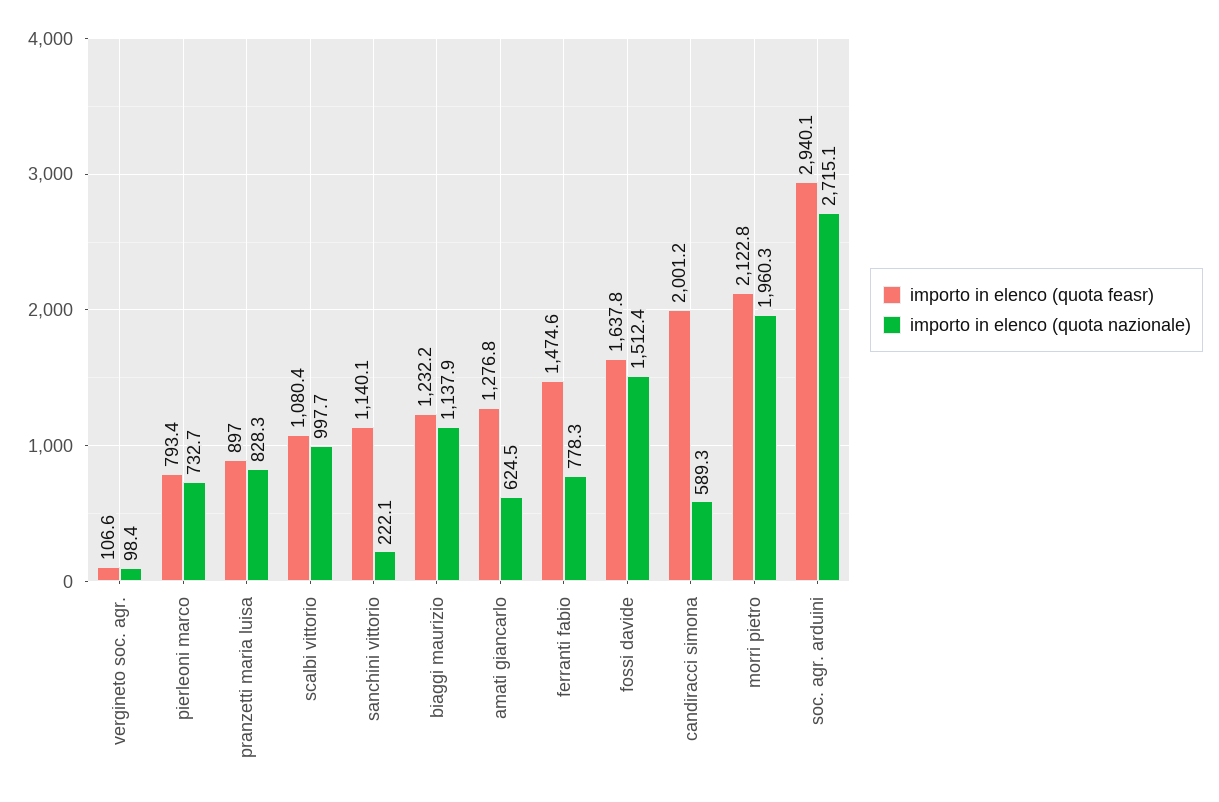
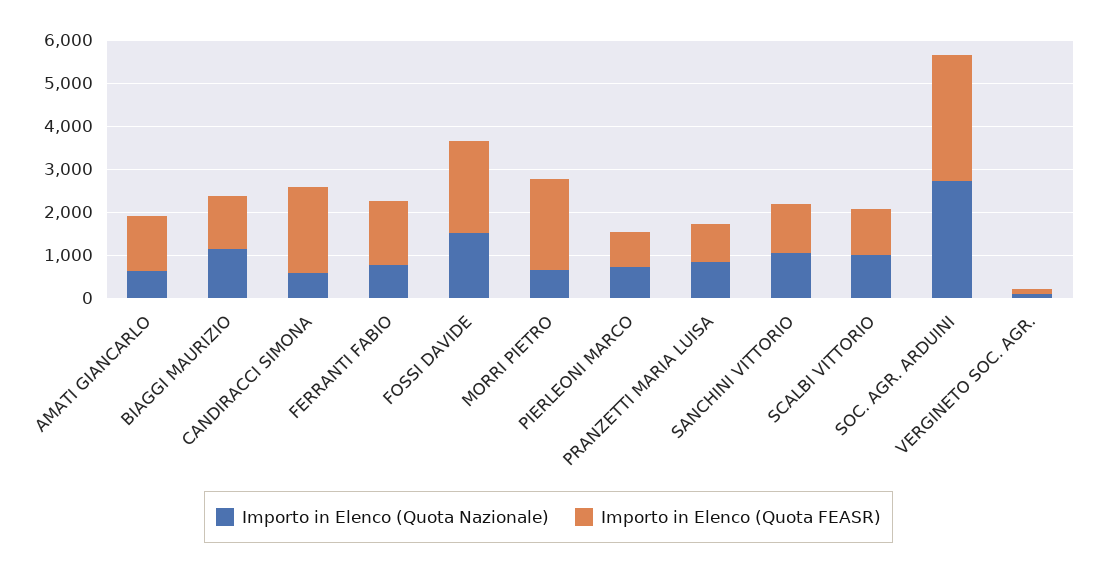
  {
    "importo in elenco (quota feasr)": {
      "vergineto soc. agr.": 106.6,
      "pierleoni marco": 793.4,
      "pranzetti maria luisa": 897,
      "scalbi vittorio": 1080.4,
      "sanchini vittorio": 1140.1,
      "biaggi maurizio": 1232.2,
      "amati giancarlo": 1276.8,
      "ferranti fabio": 1474.6,
-     "fossi davide": 1637.8,
+     "fossi davide": 2200,
      "candiracci simona": 2001.2,
      "morri pietro": 2122.8,
      "soc. agr. arduini": 2940.1
    },
    "importo in elenco (quota nazionale)": {
      "vergineto soc. agr.": 98.4,
      "pierleoni marco": 732.7,
      "pranzetti maria luisa": 828.3,
      "scalbi vittorio": 997.7,
-     "sanchini vittorio": 222.1,
+     "sanchini vittorio": 1000,
      "biaggi maurizio": 1137.9,
      "amati giancarlo": 624.5,
      "ferranti fabio": 778.3,
      "fossi davide": 1512.4,
      "candiracci simona": 589.3,
-     "morri pietro": 1960.3,
+     "morri pietro": 600,
      "soc. agr. arduini": 2715.1
    }
  }

